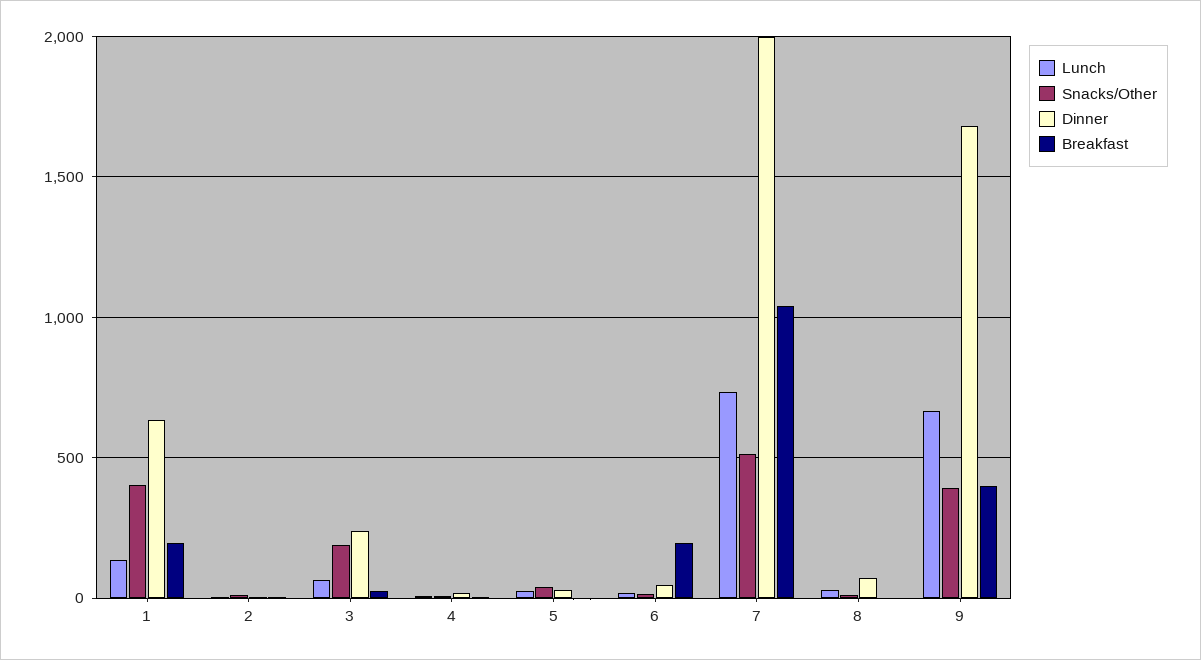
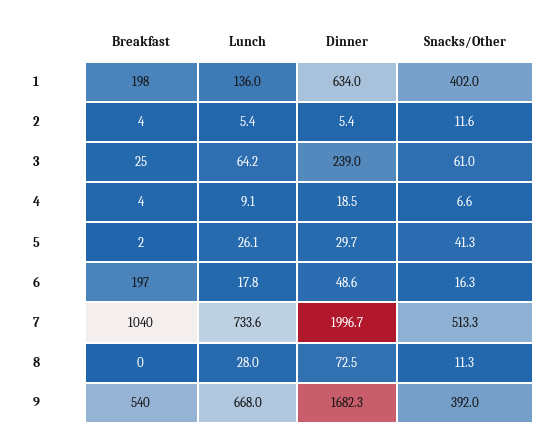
  {
    "Lunch": {
      "1": 136,
      "2": 5.4,
      "3": 64.2,
      "4": 9.1,
      "5": 26.1,
      "6": 17.8,
      "7": 733.6,
      "8": 28,
      "9": 668
    },
    "Snacks/Other": {
      "1": 402,
      "2": 11.6,
-     "3": 200,
+     "3": 61,
      "4": 6.6,
      "5": 41.3,
      "6": 16.3,
      "7": 513.3,
      "8": 11.3,
      "9": 392
    },
    "Dinner": {
      "1": 634,
      "2": 5.4,
      "3": 239,
      "4": 18.5,
      "5": 29.7,
      "6": 48.6,
      "7": 1996.7,
      "8": 72.5,
      "9": 1682.3
    },
    "Breakfast": {
      "1": 198,
      "2": 4,
      "3": 25,
      "4": 4,
      "5": 2,
      "6": 197,
      "7": 1040,
      "8": 0,
-     "9": 400
+     "9": 540
    }
  }

